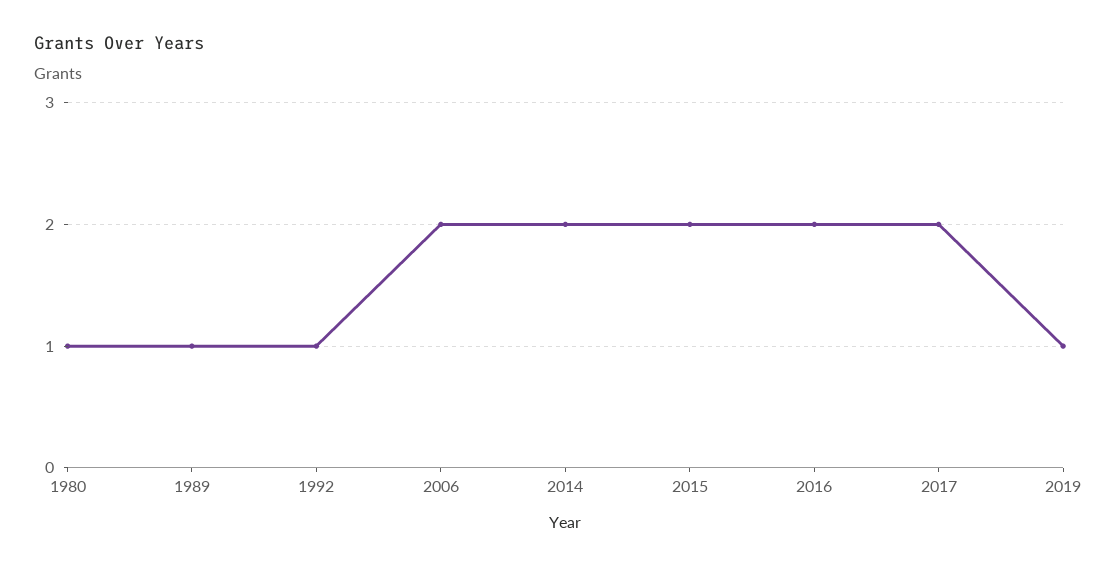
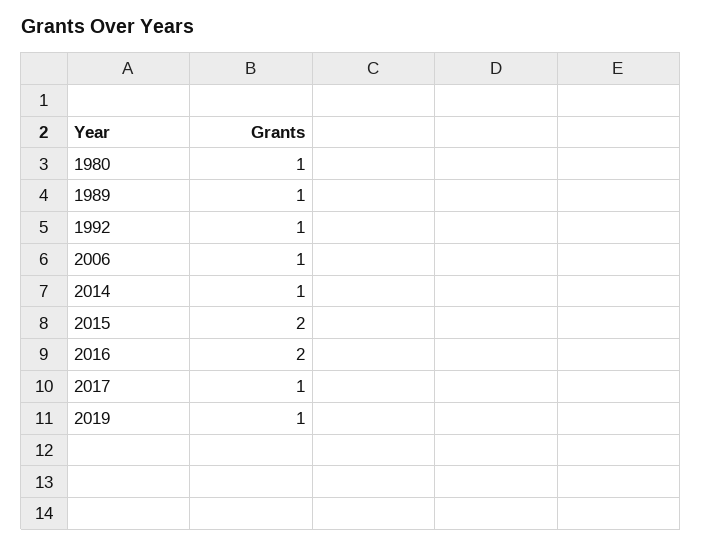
  {
    "1980": 1,
    "1989": 1,
    "1992": 1,
-   "2006": 2,
+   "2006": 1,
-   "2014": 2,
+   "2014": 1,
    "2015": 2,
    "2016": 2,
-   "2017": 2,
+   "2017": 1,
    "2019": 1
  }

